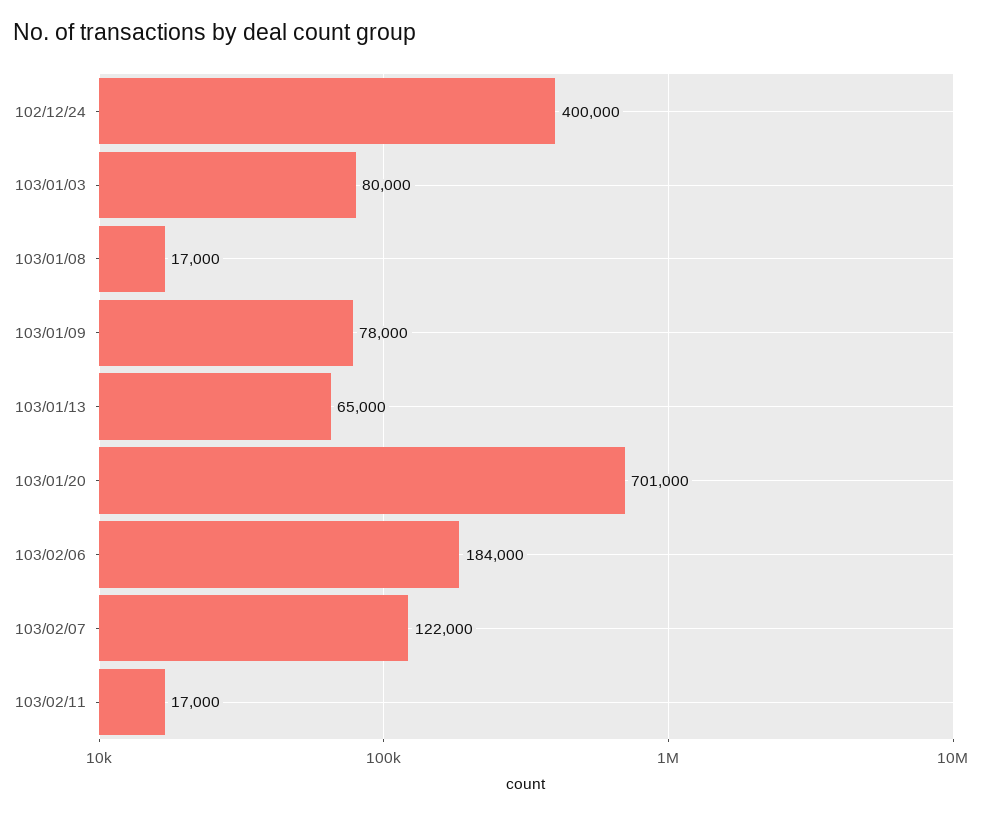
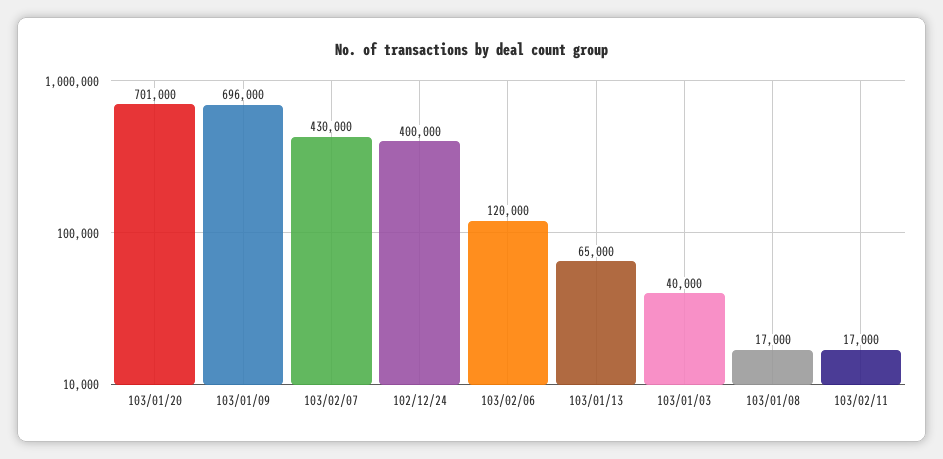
  {
    "102/12/24": 400000,
-   "103/01/03": 80000,
+   "103/01/03": 40000,
    "103/01/08": 17000,
-   "103/01/09": 78000,
+   "103/01/09": 696000,
    "103/01/13": 65000,
    "103/01/20": 701000,
-   "103/02/06": 184000,
+   "103/02/06": 120000,
-   "103/02/07": 122000,
+   "103/02/07": 430000,
    "103/02/11": 17000
  }

